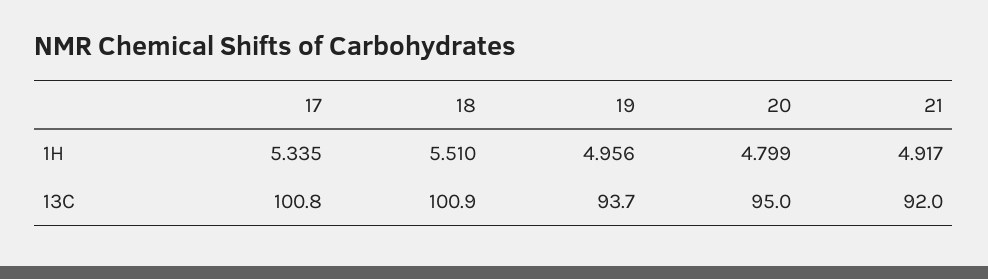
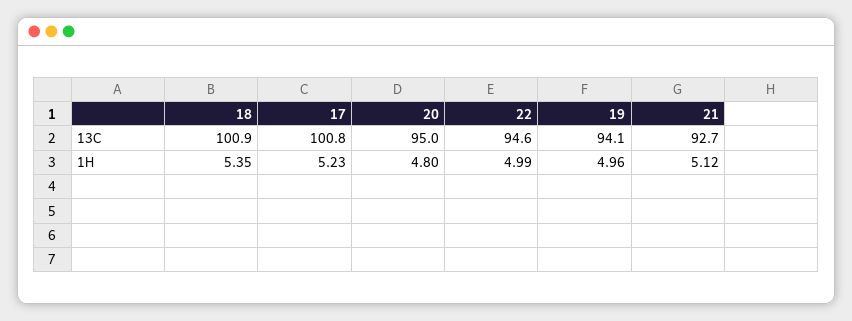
  {
    "17": {
-     "1H": 5.335,
+     "1H": 5.23,
      "13C": 100.8
    },
    "18": {
-     "1H": 5.51,
+     "1H": 5.35,
      "13C": 100.9
    },
    "19": {
      "1H": 4.956,
-     "13C": 93.7
+     "13C": 94.1
    },
    "20": {
      "1H": 4.799,
      "13C": 95
    },
    "21": {
-     "1H": 4.917,
+     "1H": 5.12,
-     "13C": 92
+     "13C": 92.7
-   }
+   },
+   "22": {
+     "13C": 94.6,
+     "1H": 4.99
+   }
  }

